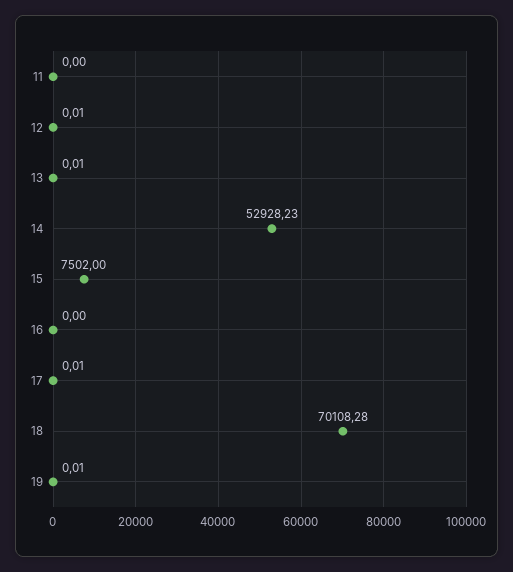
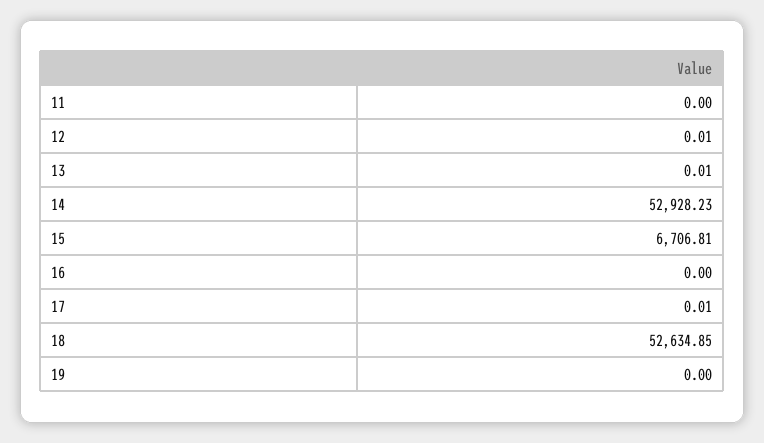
  {
    "11": 0,
    "12": 0.01,
    "13": 0.01,
    "14": 52928.23,
-   "15": 7502,
+   "15": 6706.81,
    "16": 0,
    "17": 0.01,
-   "18": 70108.28,
+   "18": 52634.85,
-   "19": 0.01
+   "19": 0
  }

